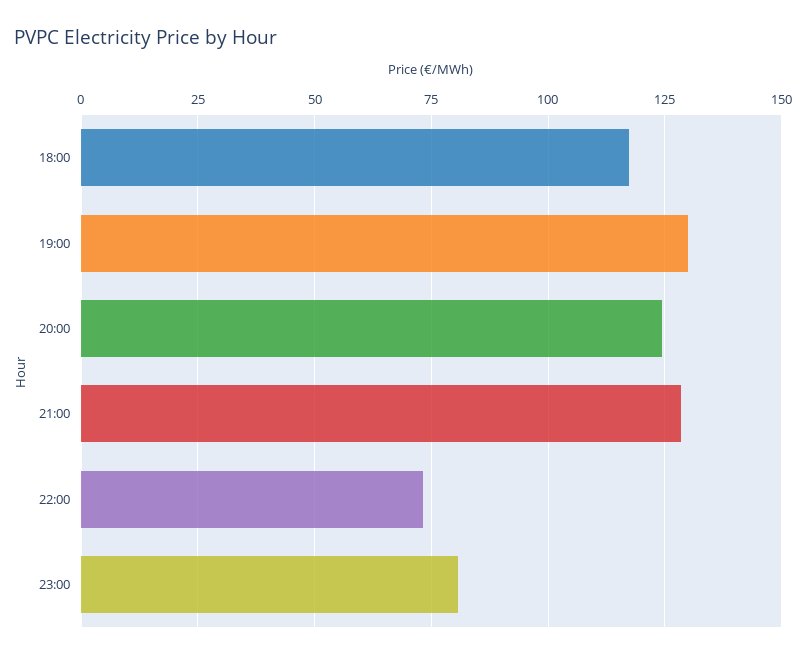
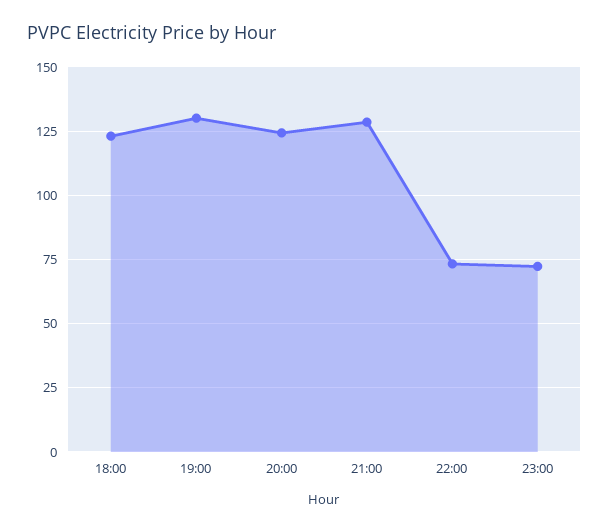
  {
-   "18:00": 117.5,
+   "18:00": 122.5,
    "19:00": 130,
    "20:00": 125,
    "21:00": 127.5,
    "22:00": 72.5,
-   "23:00": 80
+   "23:00": 72.5
  }

